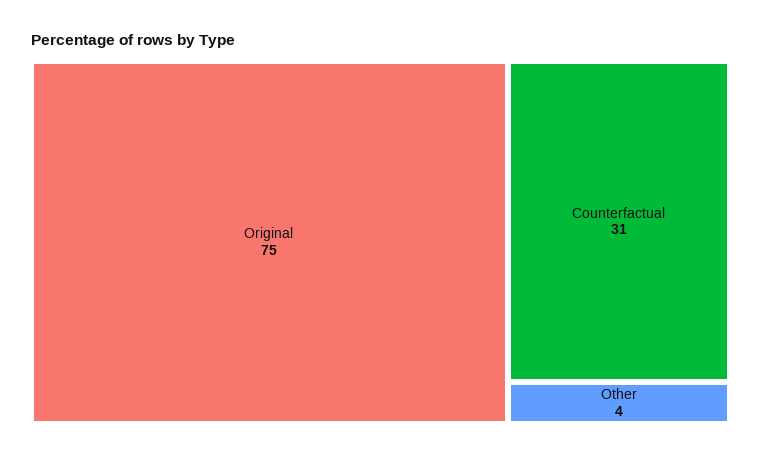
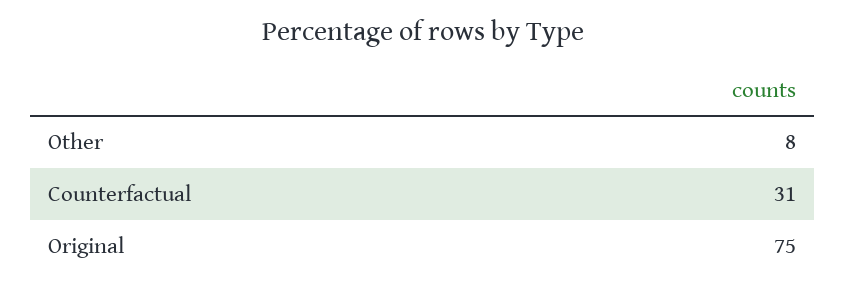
  {
    "Original": 75,
    "Counterfactual": 31,
-   "Other": 4
+   "Other": 8
  }

